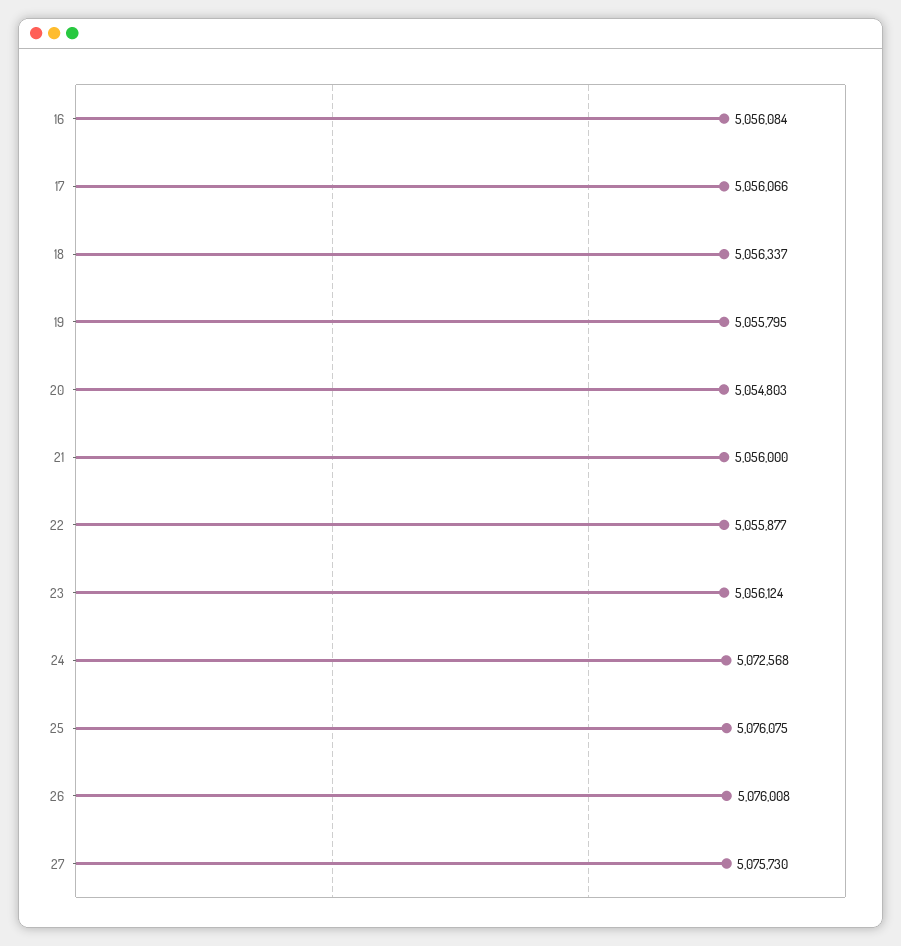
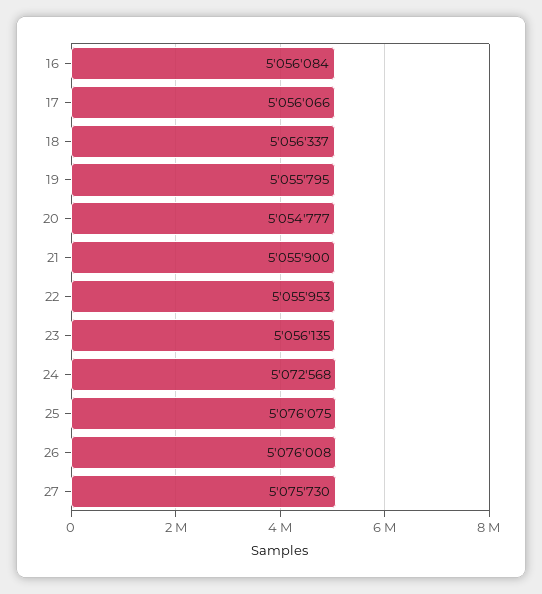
  {
    "16": 5056084,
    "17": 5056066,
    "18": 5056337,
    "19": 5055795,
-   "20": 5054803,
+   "20": 5054777,
-   "21": 5056000,
+   "21": 5055900,
-   "22": 5055877,
+   "22": 5055953,
-   "23": 5056124,
+   "23": 5056135,
    "24": 5072568,
    "25": 5076075,
    "26": 5076008,
    "27": 5075730
  }

